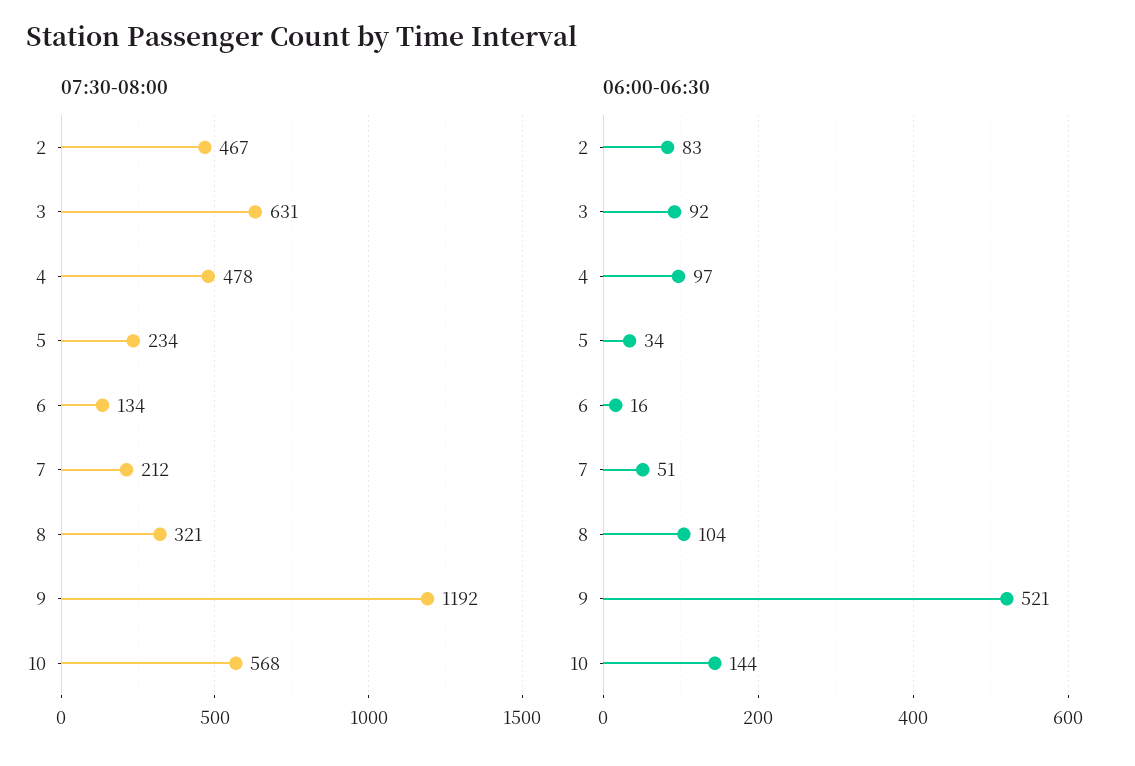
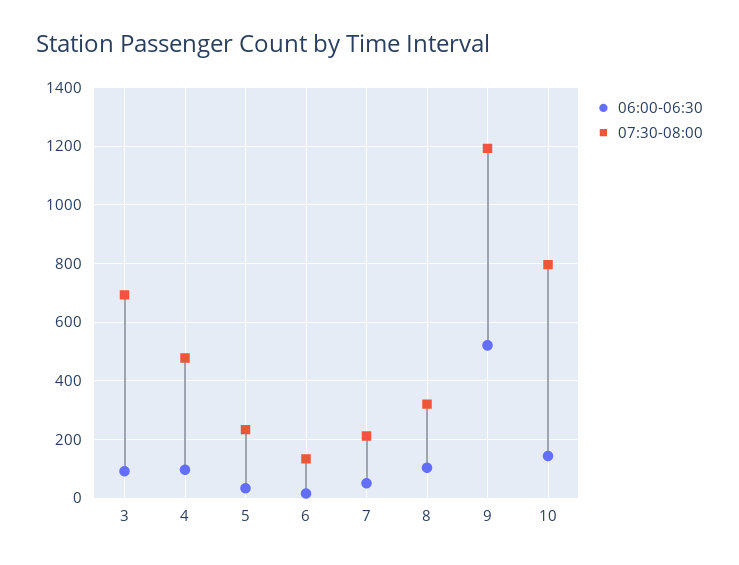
  {
    "07:30-08:00": {
-     "2": 467,
-     "3": 631,
+     "3": 700,
      "4": 478,
      "5": 234,
      "6": 134,
      "7": 212,
      "8": 321,
      "9": 1192,
-     "10": 568
+     "10": 800
    },
    "06:00-06:30": {
-     "2": 83,
      "3": 92,
      "4": 97,
      "5": 34,
      "6": 16,
      "7": 51,
      "8": 104,
      "9": 521,
      "10": 144
    }
  }

